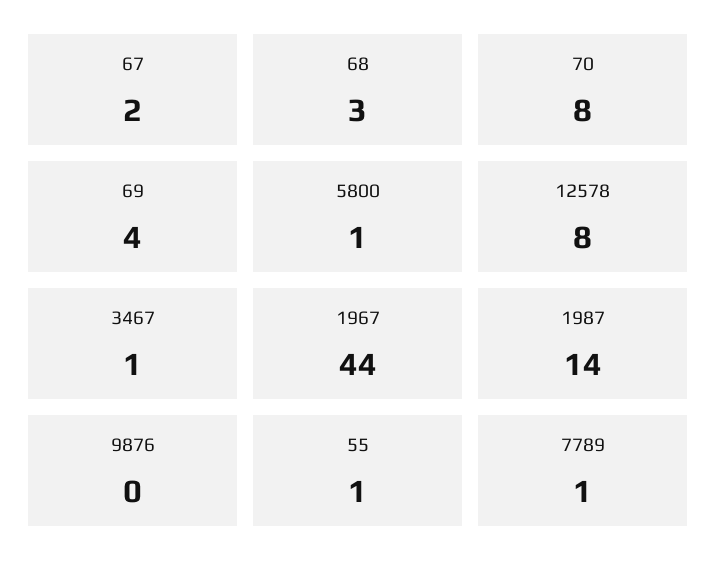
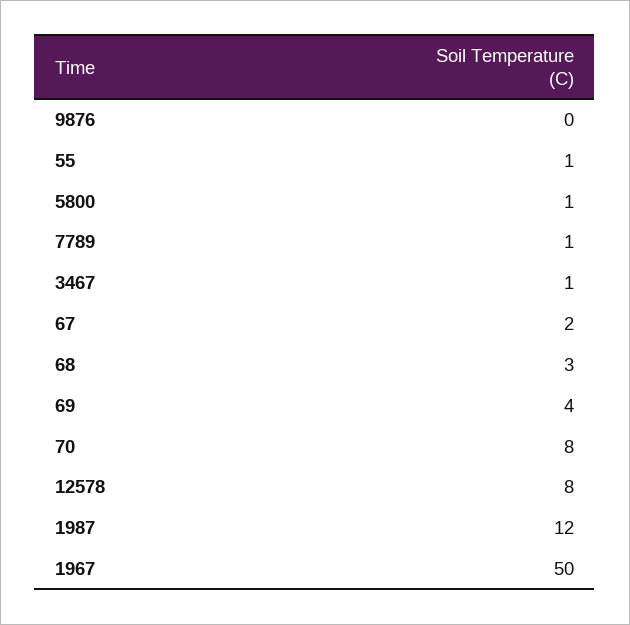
  {
    "67": 2,
    "68": 3,
    "70": 8,
    "69": 4,
    "5800": 1,
    "12578": 8,
    "3467": 1,
-   "1967": 44,
+   "1967": 50,
-   "1987": 14,
+   "1987": 12,
    "9876": 0,
    "55": 1,
    "7789": 1
  }

